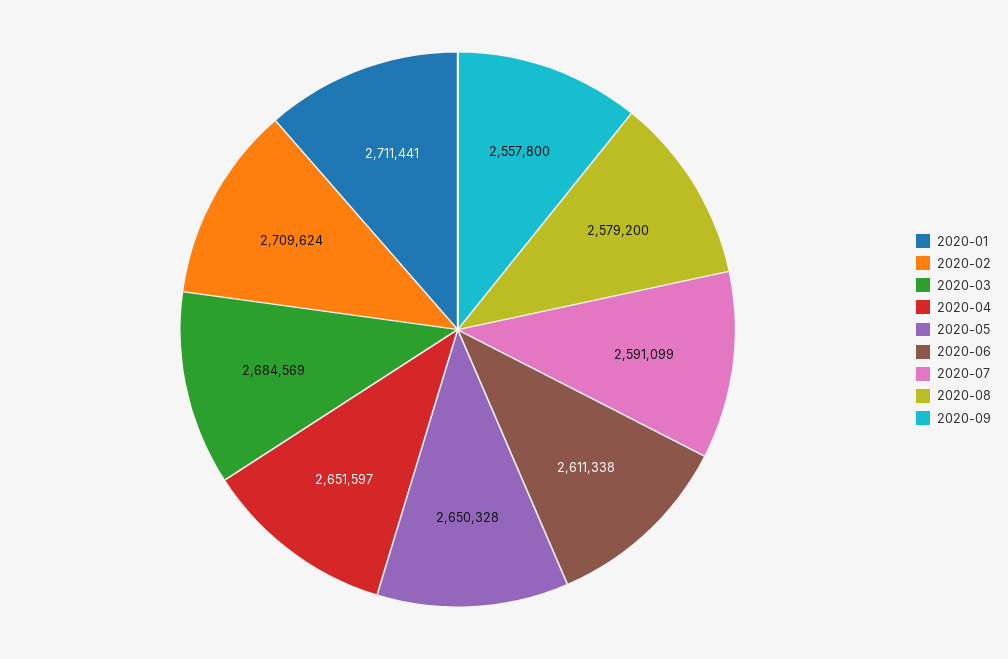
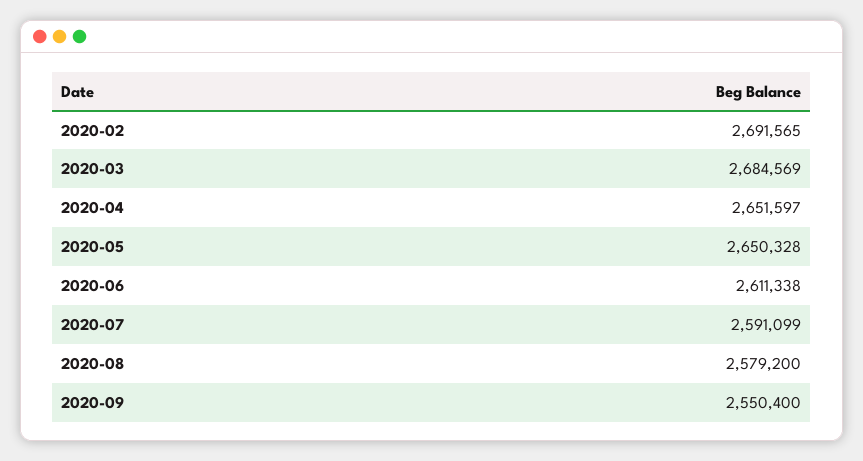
  {
-   "2020-01": 2711441,
-   "2020-02": 2709624,
+   "2020-02": 2691565,
    "2020-03": 2684569,
    "2020-04": 2651597,
    "2020-05": 2650328,
    "2020-06": 2611338,
    "2020-07": 2591099,
    "2020-08": 2579200,
-   "2020-09": 2557800
+   "2020-09": 2550400
  }

